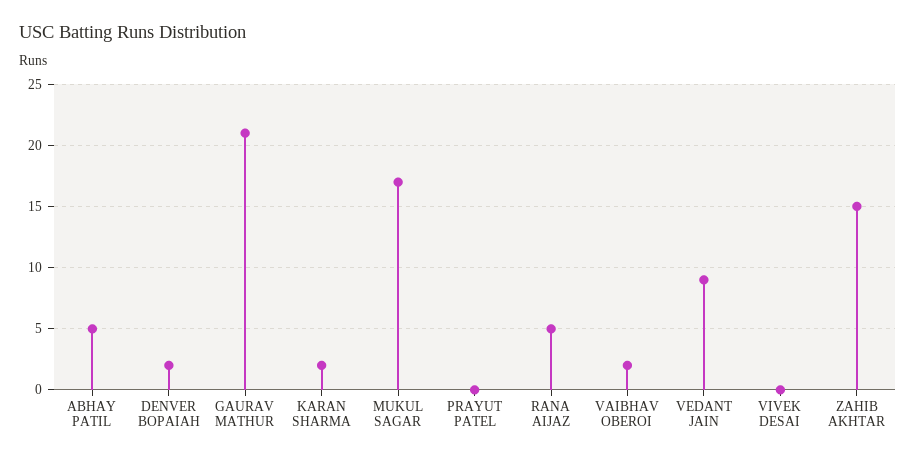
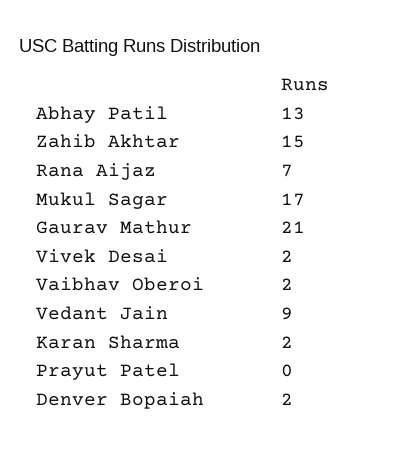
  {
-   "ABHAY PATIL": 5,
+   "ABHAY PATIL": 13,
    "DENVER BOPAIAH": 2,
    "GAURAV MATHUR": 21,
    "KARAN SHARMA": 2,
    "MUKUL SAGAR": 17,
    "PRAYUT PATEL": 0,
-   "RANA AIJAZ": 5,
+   "RANA AIJAZ": 7,
    "VAIBHAV OBEROI": 2,
    "VEDANT JAIN": 9,
-   "VIVEK DESAI": 0,
+   "VIVEK DESAI": 2,
    "ZAHIB AKHTAR": 15
  }

